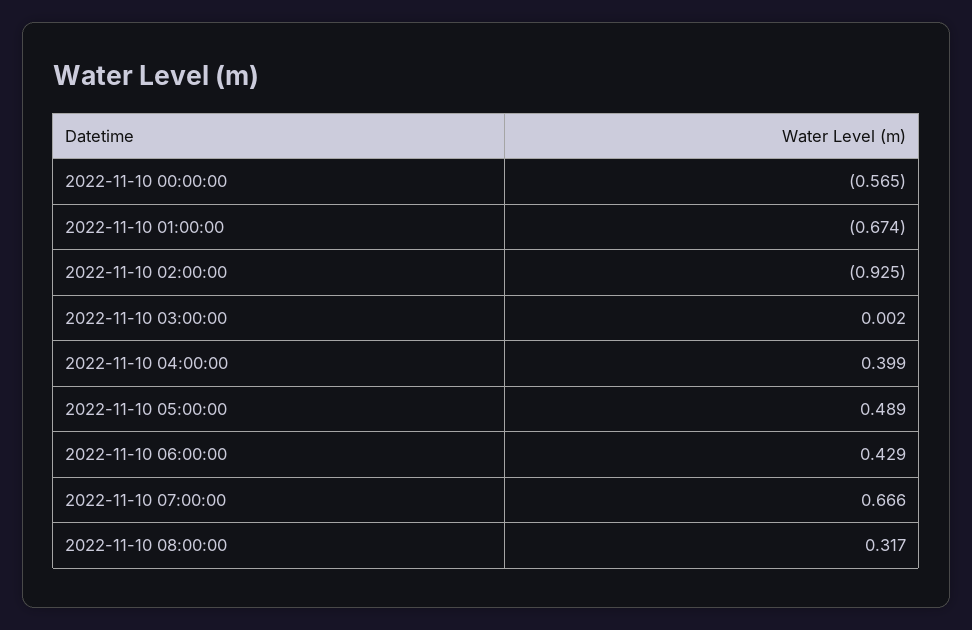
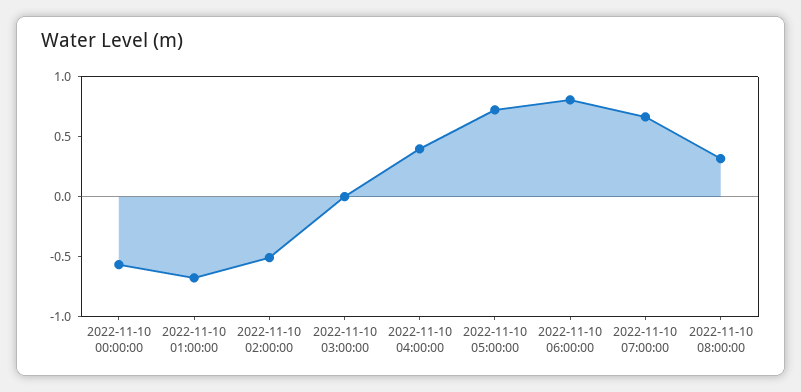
  {
    "2022-11-10 00:00:00": -0.565,
    "2022-11-10 01:00:00": -0.674,
-   "2022-11-10 02:00:00": -0.925,
+   "2022-11-10 02:00:00": -0.5,
    "2022-11-10 03:00:00": 0.002,
    "2022-11-10 04:00:00": 0.399,
-   "2022-11-10 05:00:00": 0.489,
+   "2022-11-10 05:00:00": 0.7,
-   "2022-11-10 06:00:00": 0.429,
+   "2022-11-10 06:00:00": 0.8,
    "2022-11-10 07:00:00": 0.666,
    "2022-11-10 08:00:00": 0.317
  }

